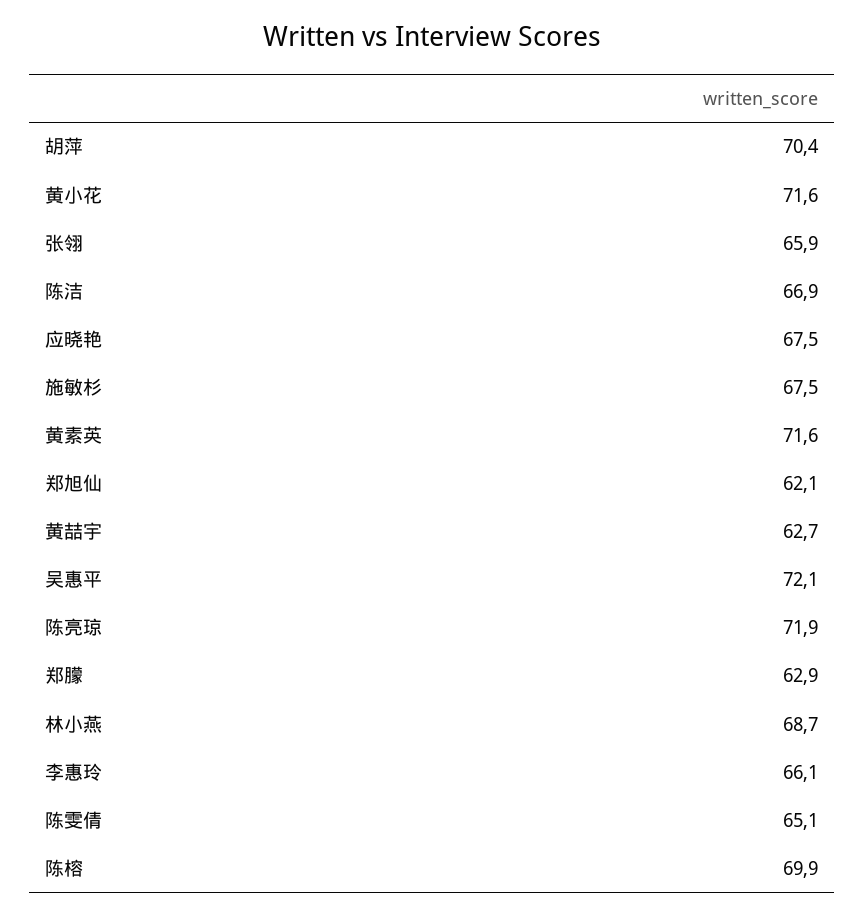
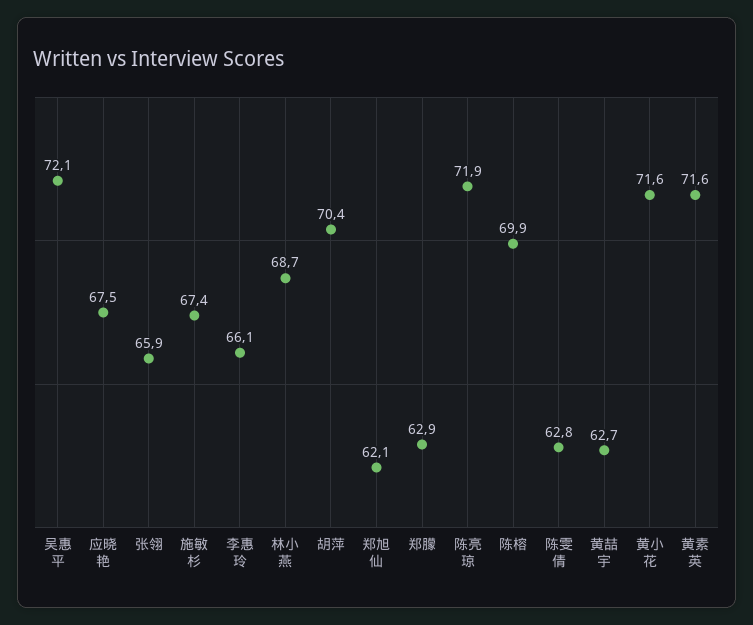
  {
    "胡萍": 70.4,
    "黄小花": 71.6,
    "张翎": 65.9,
-   "陈洁": 66.9,
    "应晓艳": 67.5,
-   "施敏杉": 67.5,
+   "施敏杉": 67.4,
    "黄素英": 71.6,
    "郑旭仙": 62.1,
    "黄喆宇": 62.7,
    "吴惠平": 72.1,
    "陈亮琼": 71.9,
    "郑朦": 62.9,
    "林小燕": 68.7,
    "李惠玲": 66.1,
-   "陈雯倩": 65.1,
+   "陈雯倩": 62.8,
    "陈榕": 69.9
  }

